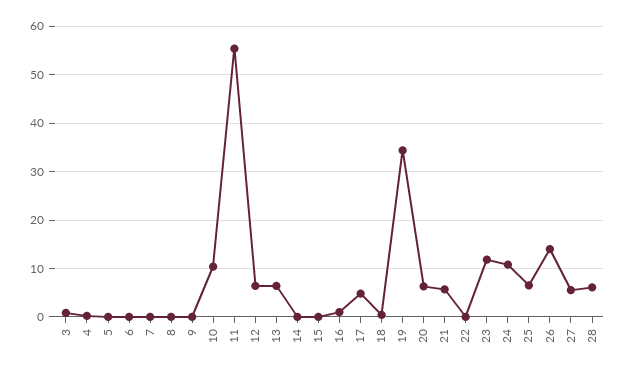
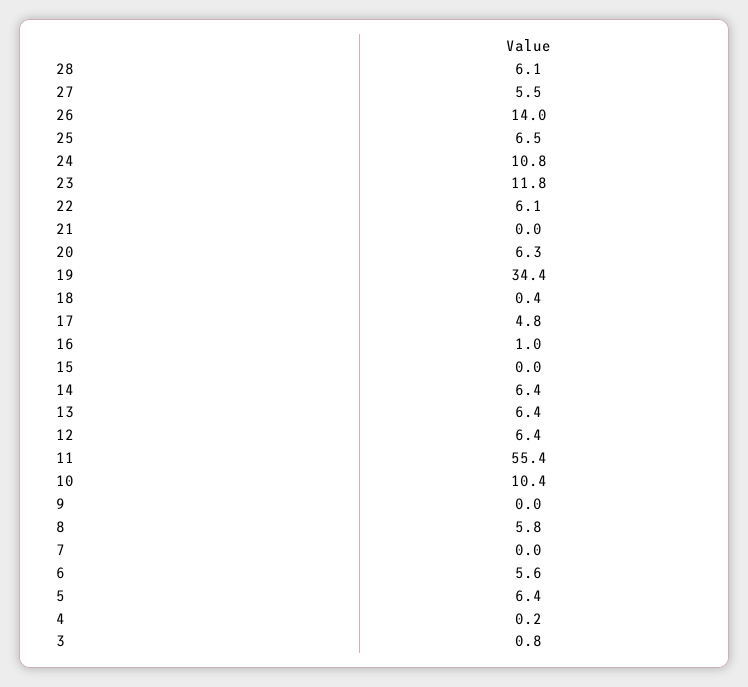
  {
    "3": 0.8,
    "4": 0.2,
-   "5": 0,
+   "5": 6.4,
-   "6": 0,
+   "6": 5.6,
    "7": 0,
-   "8": 0,
+   "8": 5.8,
    "9": 0,
    "10": 10.4,
    "11": 55.4,
    "12": 6.4,
    "13": 6.4,
-   "14": 0,
+   "14": 6.4,
    "15": 0,
    "16": 1,
    "17": 4.8,
    "18": 0.4,
    "19": 34.4,
    "20": 6.3,
-   "21": 6,
+   "21": 0,
-   "22": 0,
+   "22": 6.1,
    "23": 11.8,
    "24": 10.8,
    "25": 6.5,
    "26": 14,
    "27": 5.5,
    "28": 6.1
  }

